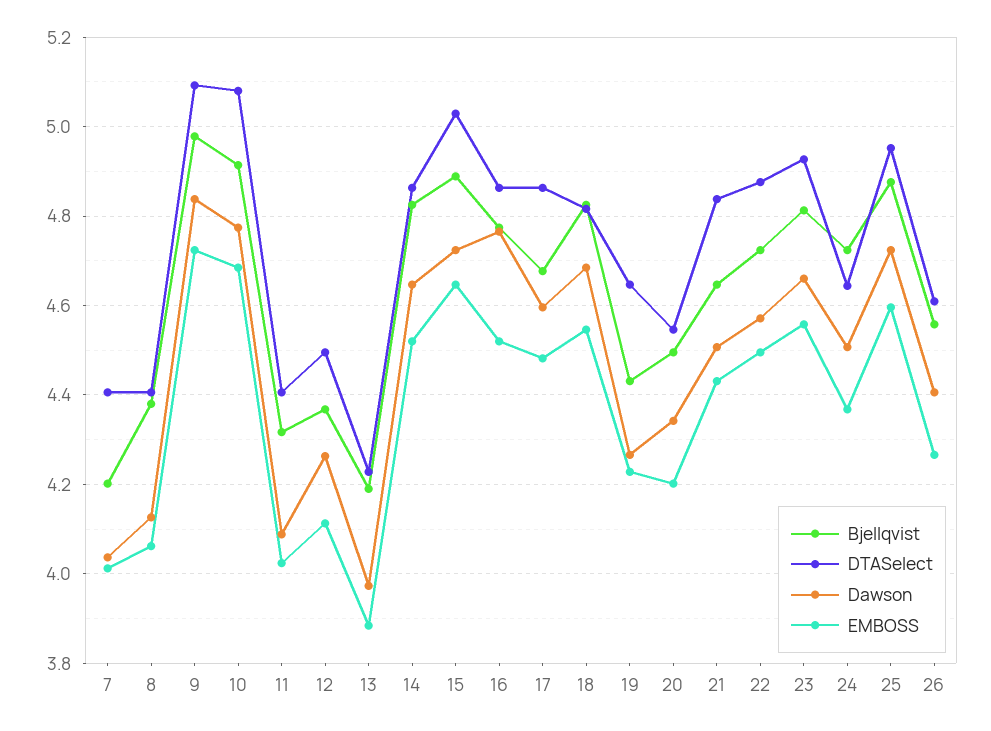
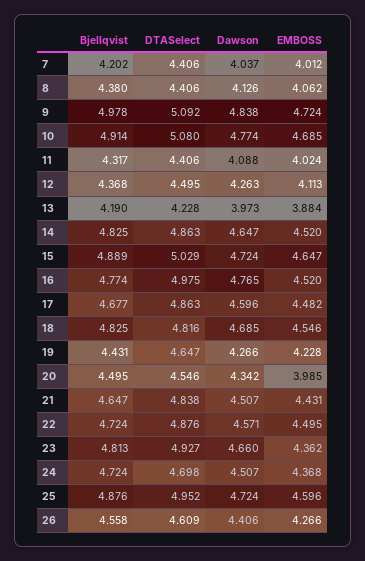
  {
    "Bjellqvist": {
      "7": 4.202,
      "8": 4.38,
      "9": 4.978,
      "10": 4.914,
      "11": 4.317,
      "12": 4.368,
      "13": 4.19,
      "14": 4.825,
      "15": 4.889,
      "16": 4.774,
      "17": 4.677,
      "18": 4.825,
      "19": 4.431,
      "20": 4.495,
      "21": 4.647,
      "22": 4.724,
      "23": 4.813,
      "24": 4.724,
      "25": 4.876,
      "26": 4.558
    },
    "DTASelect": {
      "7": 4.406,
      "8": 4.406,
      "9": 5.092,
      "10": 5.08,
      "11": 4.406,
      "12": 4.495,
      "13": 4.228,
      "14": 4.863,
      "15": 5.029,
-     "16": 4.86,
+     "16": 4.975,
      "17": 4.863,
      "18": 4.816,
      "19": 4.647,
      "20": 4.546,
      "21": 4.838,
      "22": 4.876,
      "23": 4.927,
-     "24": 4.64,
+     "24": 4.698,
      "25": 4.952,
      "26": 4.609
    },
    "Dawson": {
      "7": 4.037,
      "8": 4.126,
      "9": 4.838,
      "10": 4.774,
      "11": 4.088,
      "12": 4.263,
      "13": 3.973,
      "14": 4.647,
      "15": 4.724,
      "16": 4.765,
      "17": 4.596,
      "18": 4.685,
      "19": 4.266,
      "20": 4.342,
      "21": 4.507,
      "22": 4.571,
      "23": 4.66,
      "24": 4.507,
      "25": 4.724,
      "26": 4.406
    },
    "EMBOSS": {
      "7": 4.012,
      "8": 4.062,
      "9": 4.724,
      "10": 4.685,
      "11": 4.024,
      "12": 4.113,
      "13": 3.884,
      "14": 4.52,
      "15": 4.647,
      "16": 4.52,
      "17": 4.482,
      "18": 4.546,
      "19": 4.228,
-     "20": 4.2,
+     "20": 3.985,
      "21": 4.431,
      "22": 4.495,
-     "23": 4.56,
+     "23": 4.362,
      "24": 4.368,
      "25": 4.596,
      "26": 4.266
    }
  }

